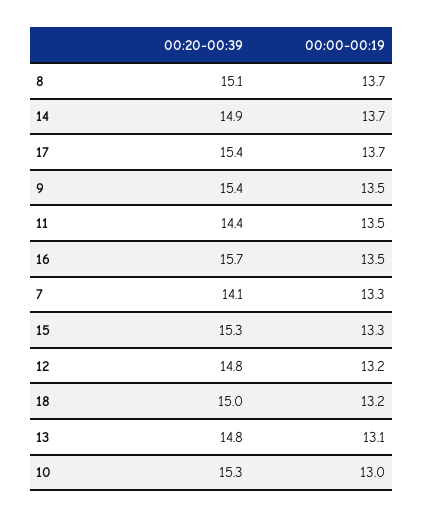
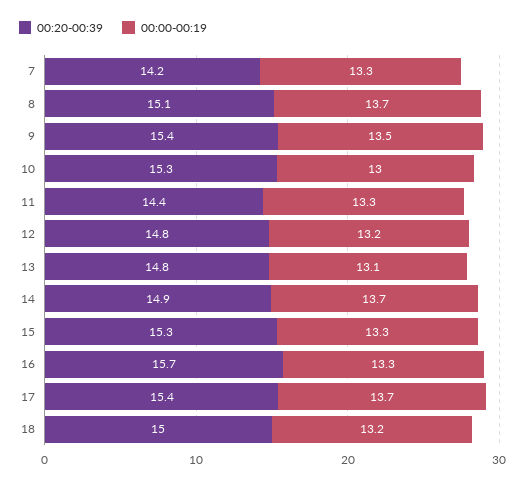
  {
    "00:20-00:39": {
      "8": 15.1,
      "14": 14.9,
      "17": 15.4,
      "9": 15.4,
      "11": 14.4,
      "16": 15.7,
-     "7": 14.1,
+     "7": 14.2,
      "15": 15.3,
      "12": 14.8,
      "18": 15,
      "13": 14.8,
      "10": 15.3
    },
    "00:00-00:19": {
      "8": 13.7,
      "14": 13.7,
      "17": 13.7,
      "9": 13.5,
-     "11": 13.5,
+     "11": 13.3,
-     "16": 13.5,
+     "16": 13.3,
      "7": 13.3,
      "15": 13.3,
      "12": 13.2,
      "18": 13.2,
      "13": 13.1,
      "10": 13
    }
  }

